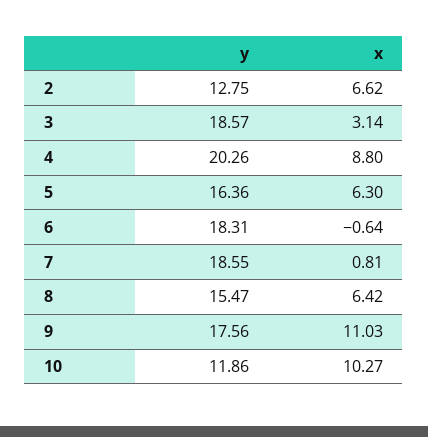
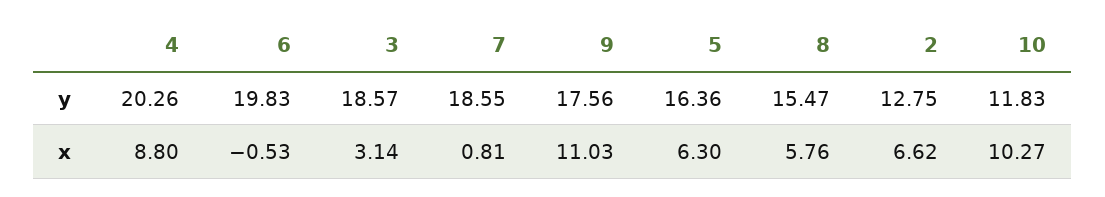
  {
    "y": {
      "2": 12.75,
      "3": 18.57,
      "4": 20.26,
      "5": 16.36,
-     "6": 18.31,
+     "6": 19.83,
      "7": 18.55,
      "8": 15.47,
      "9": 17.56,
-     "10": 11.86
+     "10": 11.83
    },
    "x": {
      "2": 6.62,
      "3": 3.14,
      "4": 8.8,
      "5": 6.3,
-     "6": -0.64,
+     "6": -0.53,
      "7": 0.81,
-     "8": 6.42,
+     "8": 5.76,
      "9": 11.03,
      "10": 10.27
    }
  }

